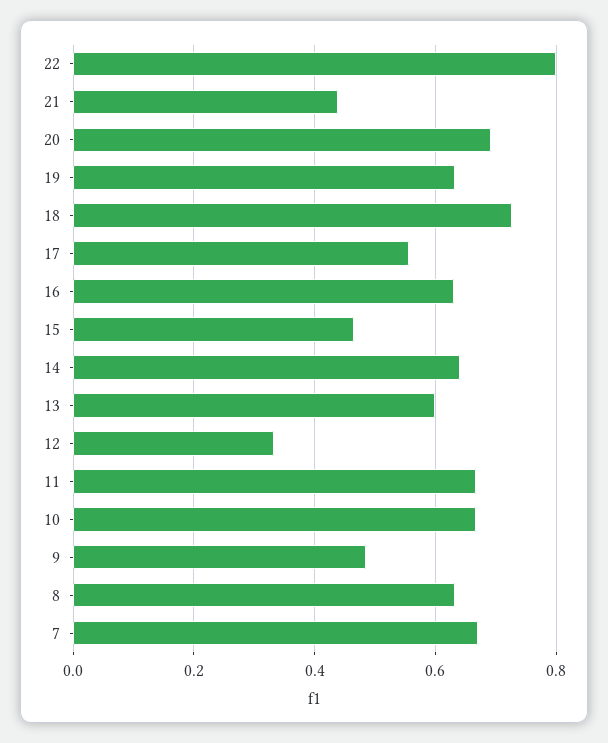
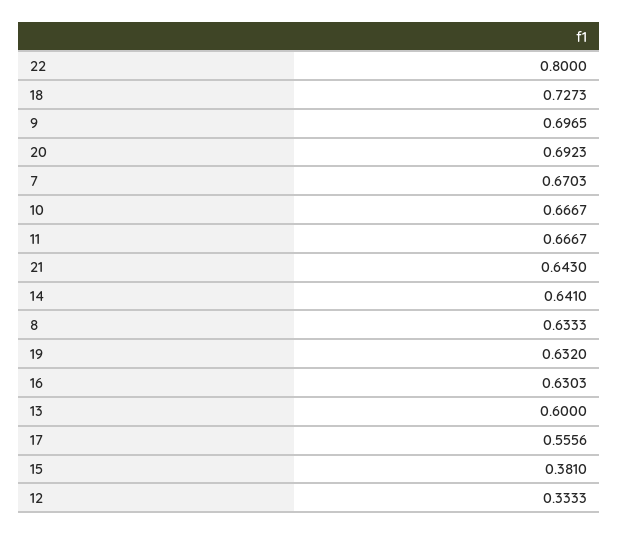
  {
    "22": 0.8,
-   "21": 0.44,
+   "21": 0.643,
    "20": 0.6923,
    "19": 0.632,
    "18": 0.7273,
    "17": 0.5556,
    "16": 0.6303,
-   "15": 0.46,
+   "15": 0.381,
    "14": 0.641,
    "13": 0.6,
    "12": 0.3333,
    "11": 0.6667,
    "10": 0.6667,
-   "9": 0.48,
+   "9": 0.6965,
    "8": 0.6333,
    "7": 0.6703
  }

